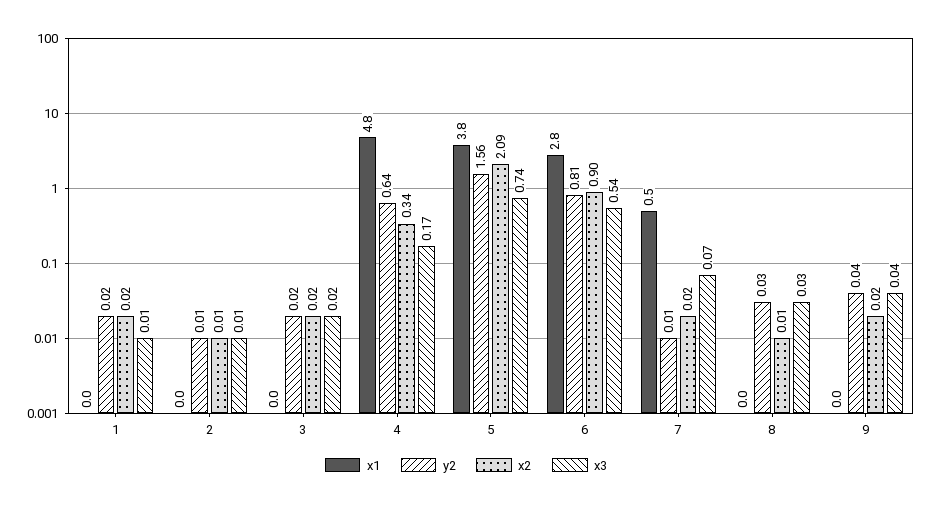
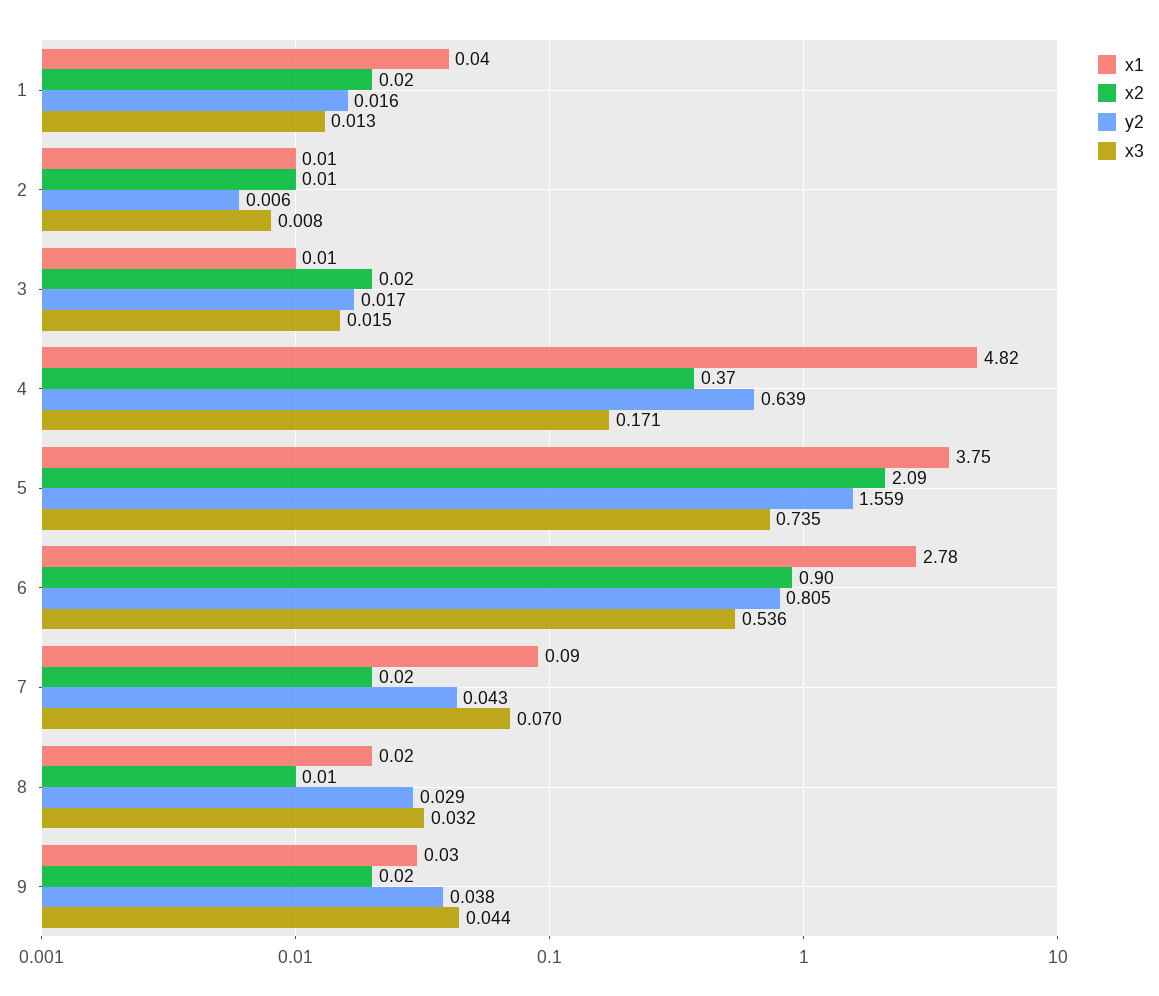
  {
    "x1": {
      "1": 0.04,
      "2": 0.01,
      "3": 0.01,
      "4": 4.82,
      "5": 3.75,
      "6": 2.78,
-     "7": 0.5,
+     "7": 0.09,
      "8": 0.02,
      "9": 0.03
    },
    "y2": {
      "1": 0.016,
      "2": 0.006,
      "3": 0.017,
      "4": 0.639,
      "5": 1.559,
      "6": 0.805,
-     "7": 0.01,
+     "7": 0.043,
      "8": 0.029,
      "9": 0.038
    },
    "x2": {
      "1": 0.02,
      "2": 0.01,
      "3": 0.02,
-     "4": 0.34,
+     "4": 0.37,
      "5": 2.09,
      "6": 0.9,
      "7": 0.02,
      "8": 0.01,
      "9": 0.02
    },
    "x3": {
      "1": 0.013,
      "2": 0.008,
      "3": 0.015,
      "4": 0.171,
      "5": 0.735,
      "6": 0.536,
      "7": 0.07,
      "8": 0.032,
      "9": 0.044
    }
  }

